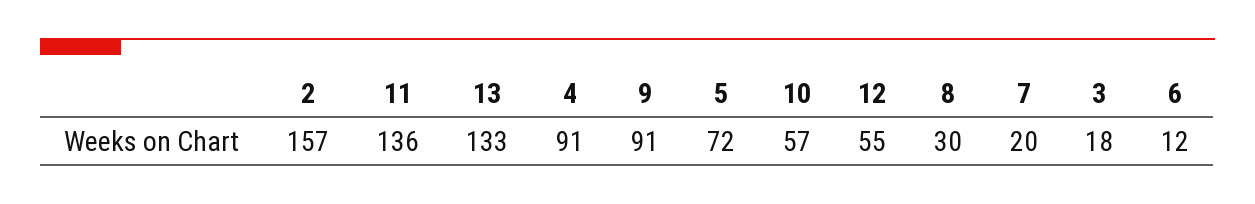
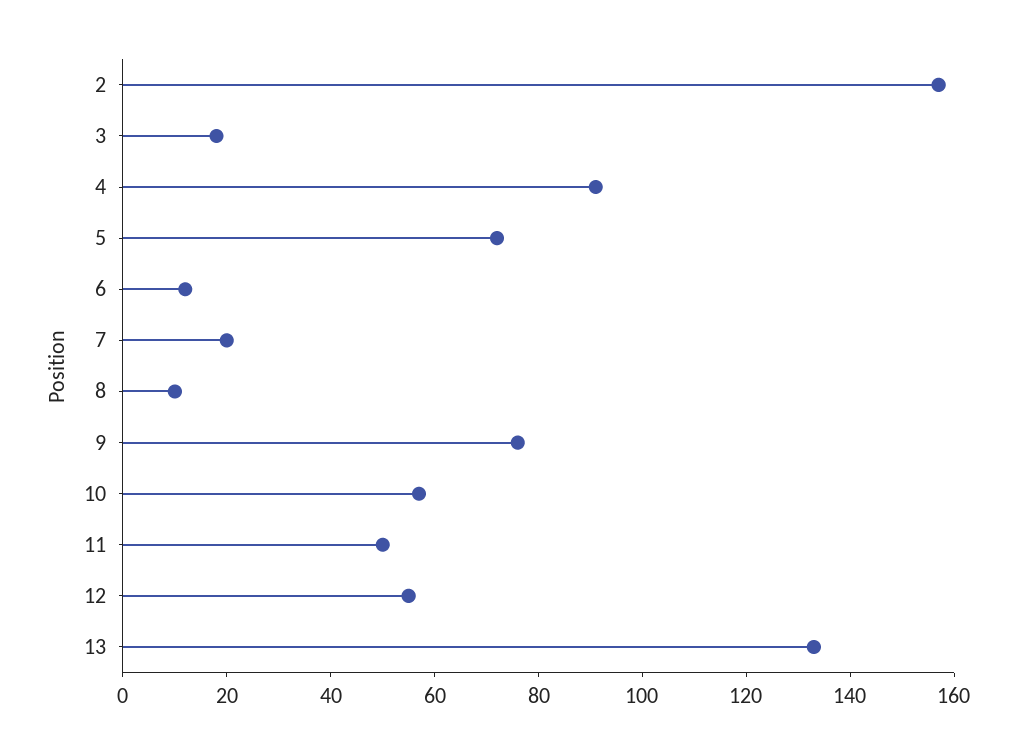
  {
    "2": 157,
-   "11": 136,
+   "11": 50,
    "13": 133,
    "4": 91,
-   "9": 91,
+   "9": 75,
    "5": 72,
    "10": 57,
    "12": 55,
-   "8": 30,
+   "8": 10,
    "7": 20,
    "3": 18,
    "6": 12
  }

